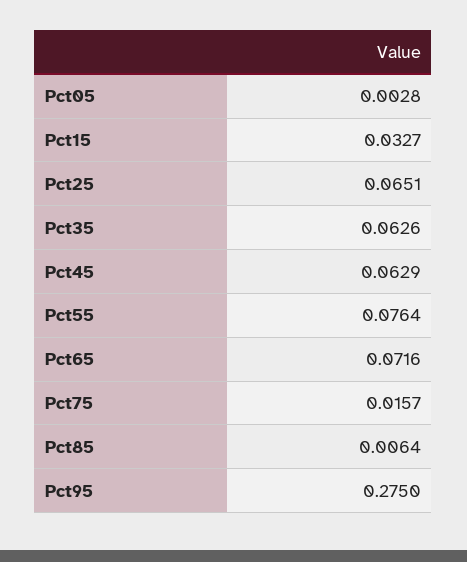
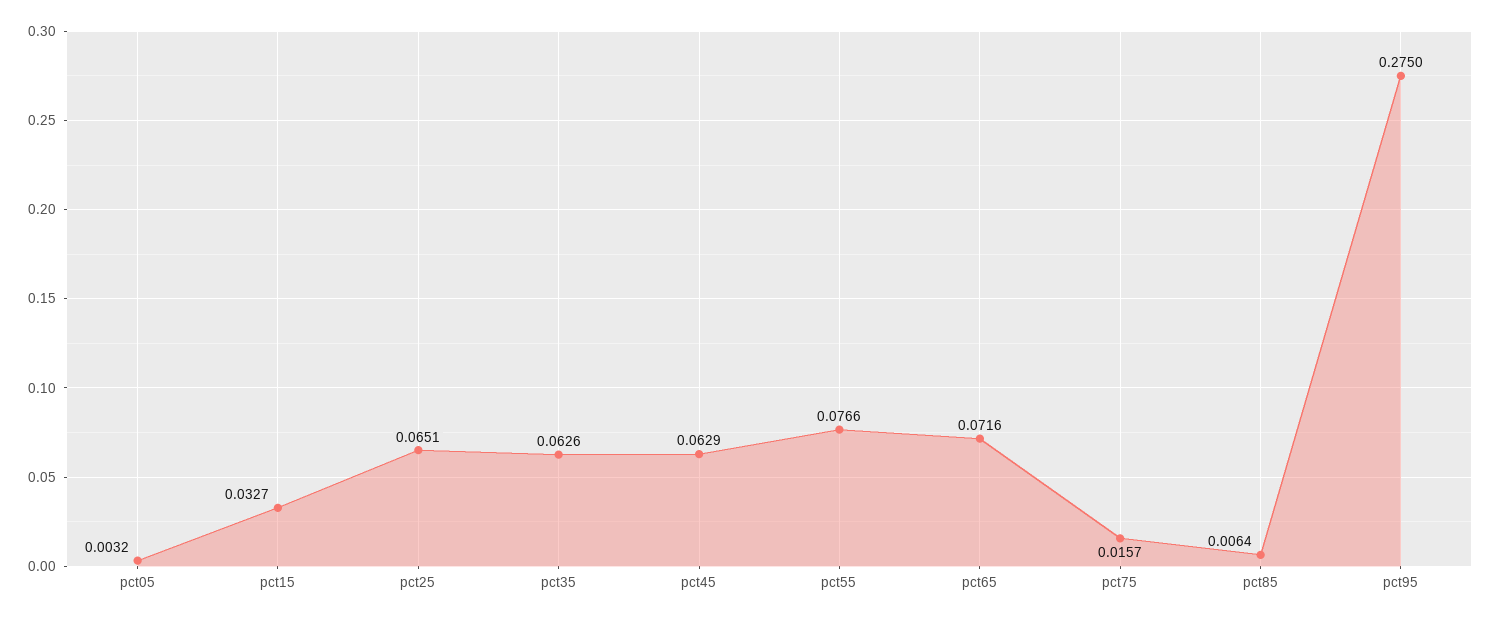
  {
-   "Pct05": 0.0028,
+   "Pct05": 0.0032,
    "Pct15": 0.0327,
    "Pct25": 0.0651,
    "Pct35": 0.0626,
    "Pct45": 0.0629,
-   "Pct55": 0.0764,
+   "Pct55": 0.0766,
    "Pct65": 0.0716,
    "Pct75": 0.0157,
    "Pct85": 0.0064,
    "Pct95": 0.275
  }

